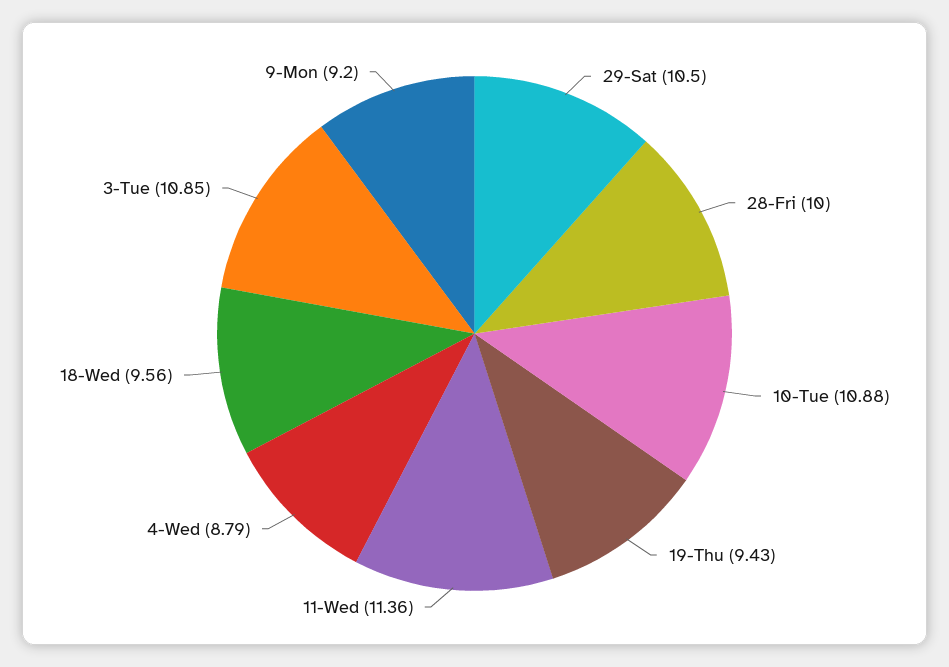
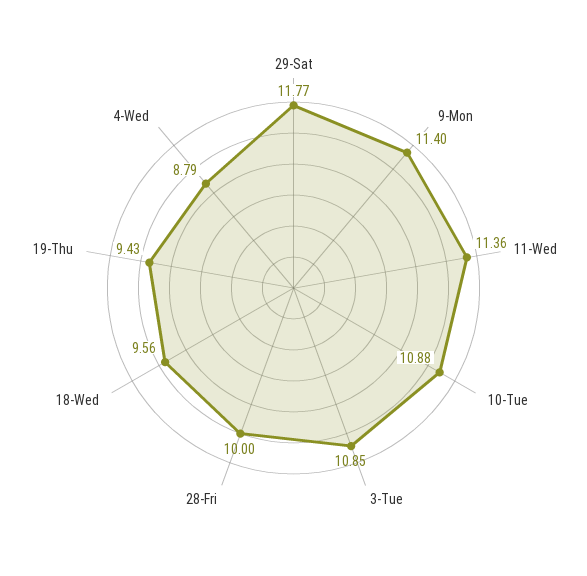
  {
-   "29-Sat": 10.5,
+   "29-Sat": 11.77,
    "28-Fri": 10,
    "10-Tue": 10.88,
    "19-Thu": 9.43,
    "11-Wed": 11.36,
    "4-Wed": 8.79,
    "18-Wed": 9.56,
    "3-Tue": 10.85,
-   "9-Mon": 9.2
+   "9-Mon": 11.4
  }

